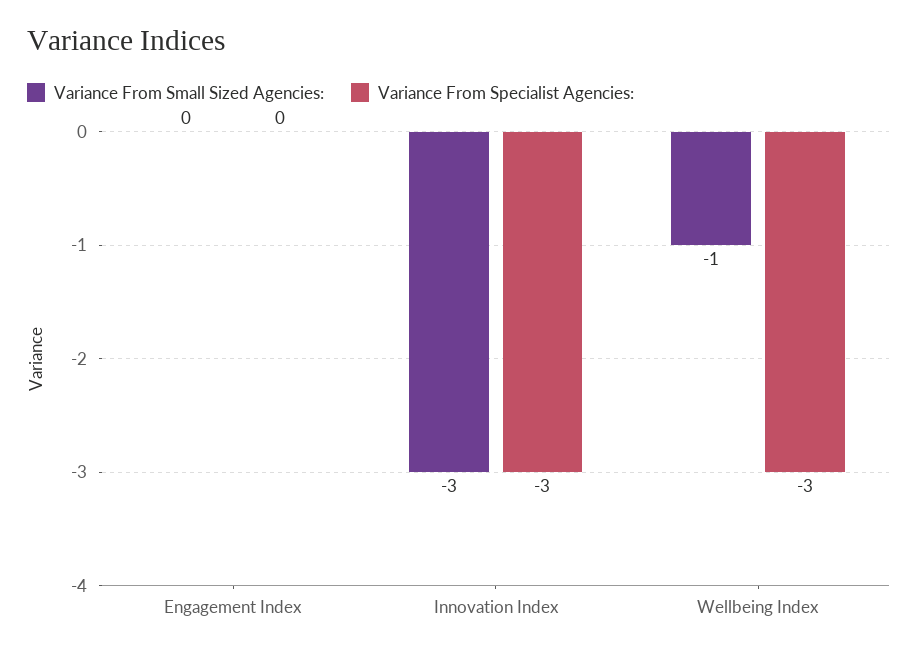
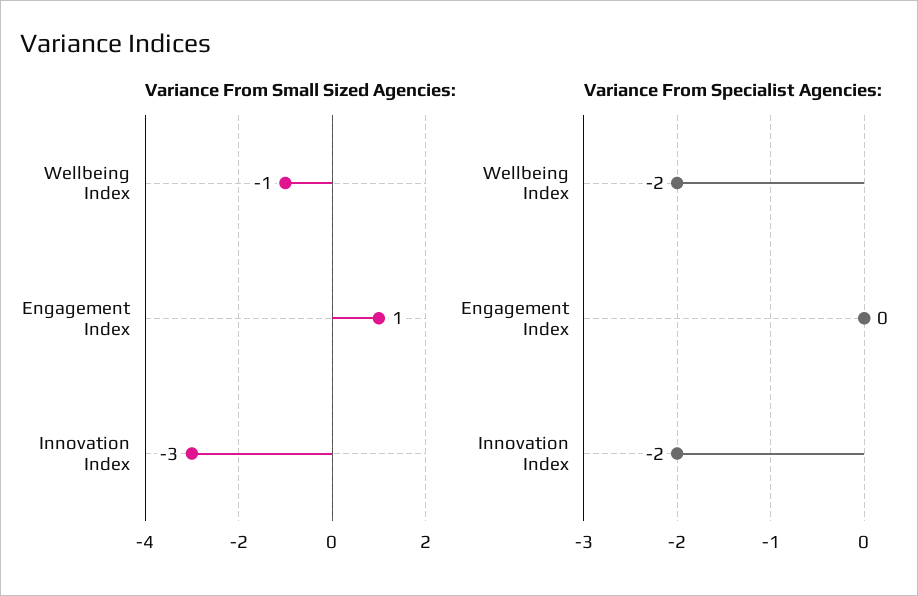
  {
    "Variance From Small Sized Agencies:": {
-     "Engagement Index": 0,
+     "Engagement Index": 1,
      "Innovation Index": -3,
      "Wellbeing Index": -1
    },
    "Variance From Specialist Agencies:": {
      "Engagement Index": 0,
-     "Innovation Index": -3,
+     "Innovation Index": -2,
-     "Wellbeing Index": -3
+     "Wellbeing Index": -2
    }
  }

